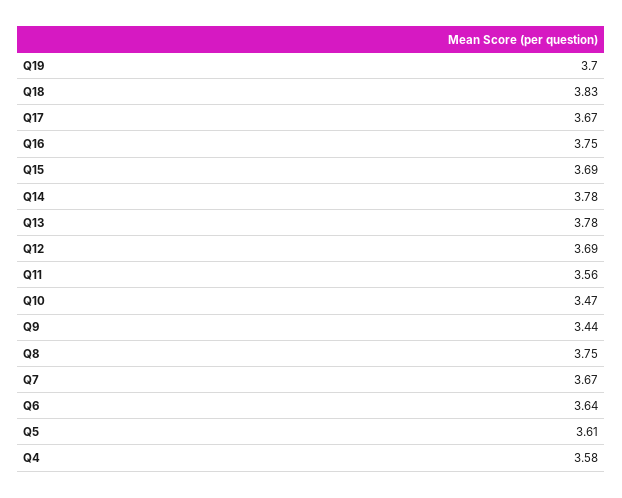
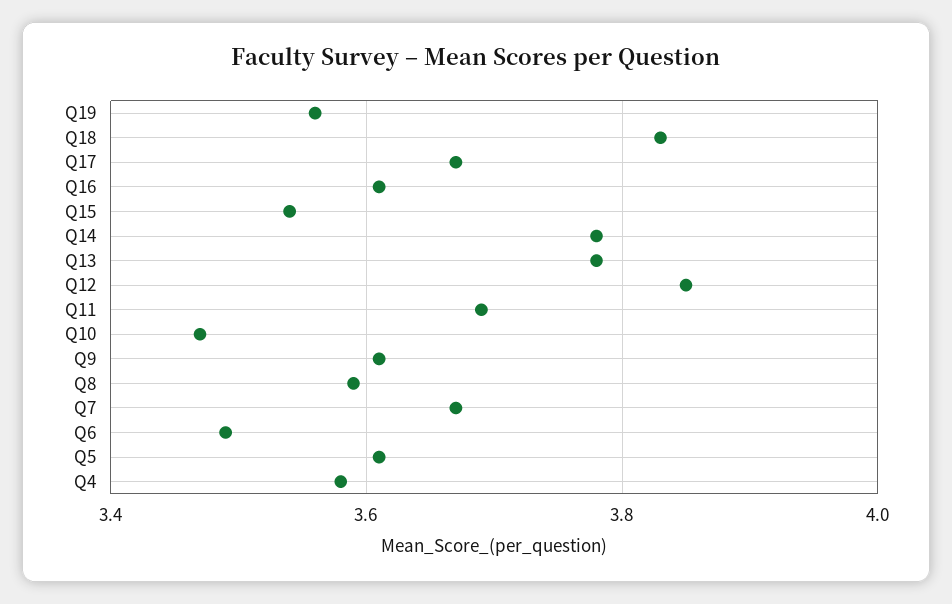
  {
-   "Q19": 3.7,
+   "Q19": 3.55,
    "Q18": 3.83,
    "Q17": 3.67,
-   "Q16": 3.75,
+   "Q16": 3.6,
-   "Q15": 3.69,
+   "Q15": 3.55,
    "Q14": 3.78,
    "Q13": 3.78,
-   "Q12": 3.69,
+   "Q12": 3.85,
-   "Q11": 3.56,
+   "Q11": 3.7,
    "Q10": 3.47,
-   "Q9": 3.44,
+   "Q9": 3.6,
-   "Q8": 3.75,
+   "Q8": 3.6,
    "Q7": 3.67,
-   "Q6": 3.64,
+   "Q6": 3.5,
    "Q5": 3.61,
    "Q4": 3.58
  }

